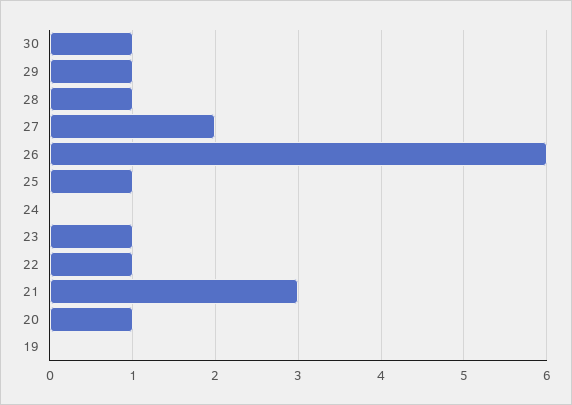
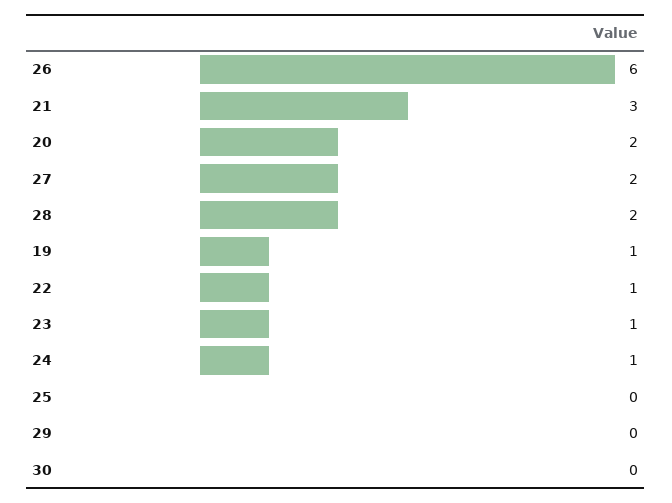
  {
-   "30": 1,
+   "30": 0,
-   "29": 1,
+   "29": 0,
-   "28": 1,
+   "28": 2,
    "27": 2,
    "26": 6,
-   "25": 1,
+   "25": 0,
-   "24": 0,
+   "24": 1,
    "23": 1,
    "22": 1,
    "21": 3,
-   "20": 1,
+   "20": 2,
-   "19": 0
+   "19": 1
  }

